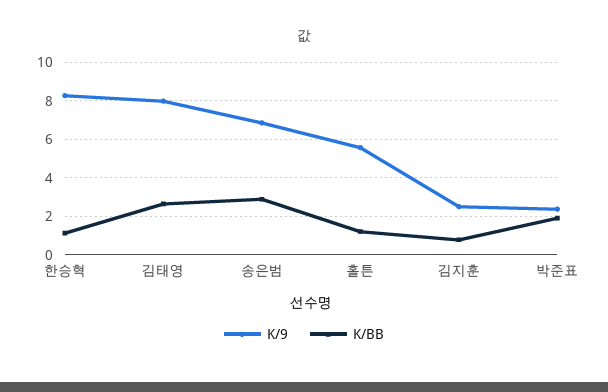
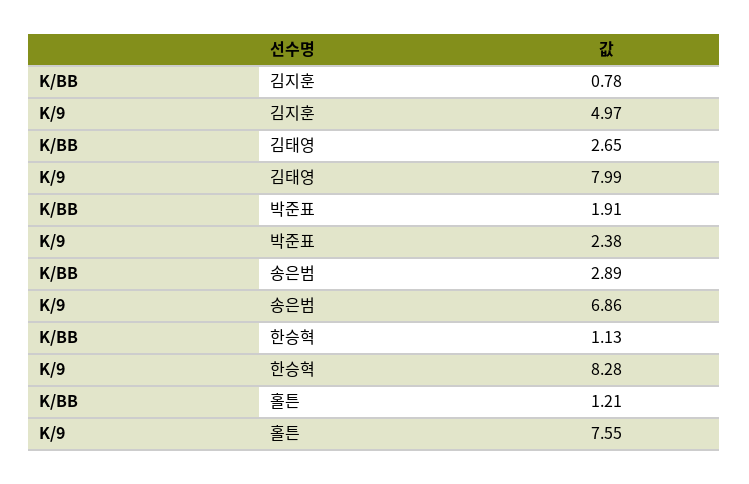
  {
    "K/9": {
      "한승혁": 8.28,
      "김태영": 7.99,
      "송은범": 6.86,
-     "홀튼": 5.5,
+     "홀튼": 7.55,
-     "김지훈": 2.5,
+     "김지훈": 4.97,
      "박준표": 2.38
    },
    "K/BB": {
      "한승혁": 1.13,
      "김태영": 2.65,
      "송은범": 2.89,
      "홀튼": 1.21,
      "김지훈": 0.78,
      "박준표": 1.91
    }
  }

